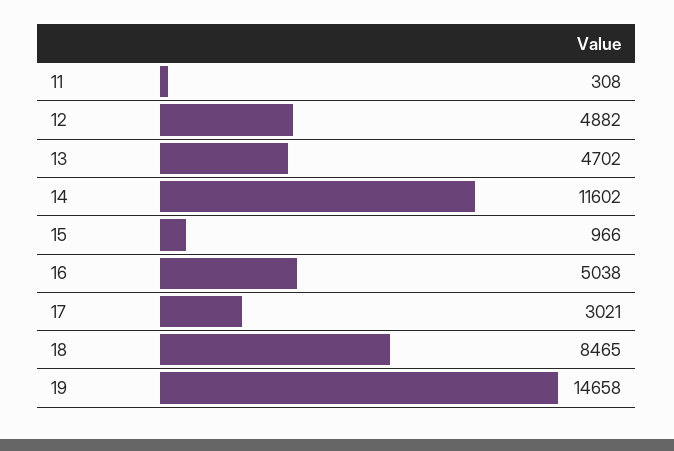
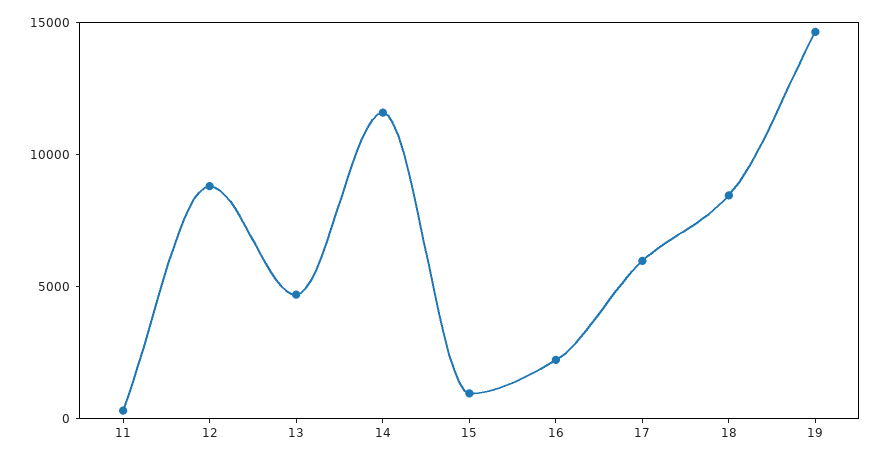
  {
    "11": 308,
-   "12": 4882,
+   "12": 9000,
    "13": 4702,
    "14": 11602,
    "15": 966,
-   "16": 5038,
+   "16": 2000,
-   "17": 3021,
+   "17": 6000,
    "18": 8465,
    "19": 14658
  }

